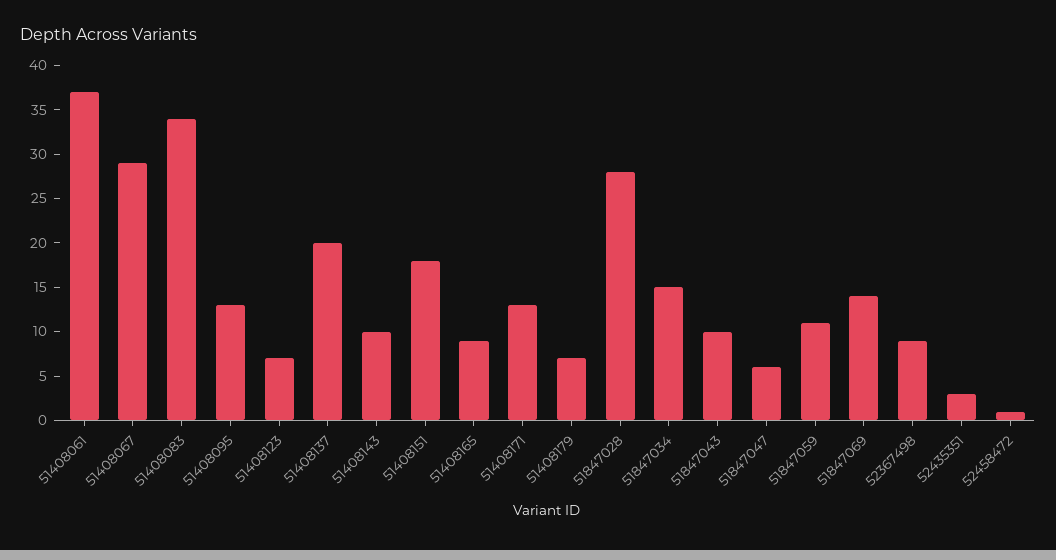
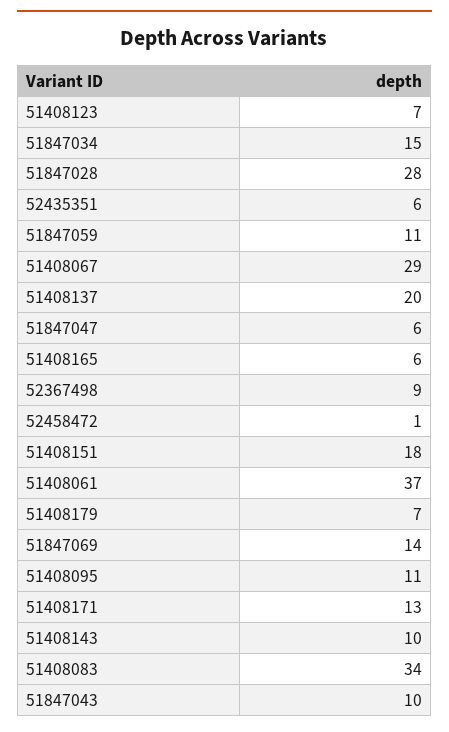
  {
    "51408061": 37,
    "51408067": 29,
    "51408083": 34,
-   "51408095": 13,
+   "51408095": 11,
    "51408123": 7,
    "51408137": 20,
    "51408143": 10,
    "51408151": 18,
-   "51408165": 9,
+   "51408165": 6,
    "51408171": 13,
    "51408179": 7,
    "51847028": 28,
    "51847034": 15,
    "51847043": 10,
    "51847047": 6,
    "51847059": 11,
    "51847069": 14,
    "52367498": 9,
-   "52435351": 3,
+   "52435351": 6,
    "52458472": 1
  }

